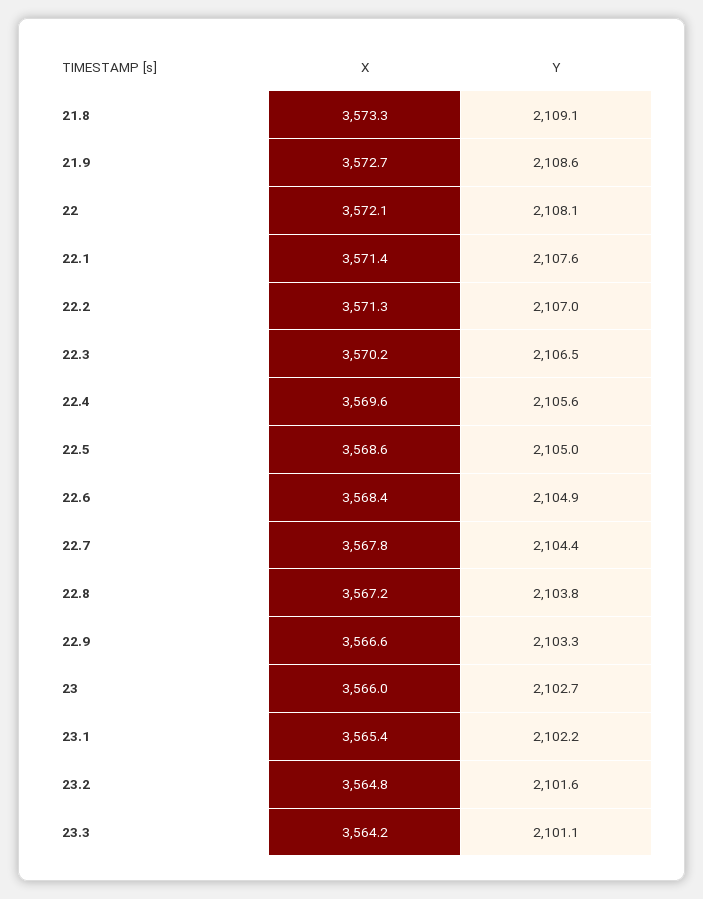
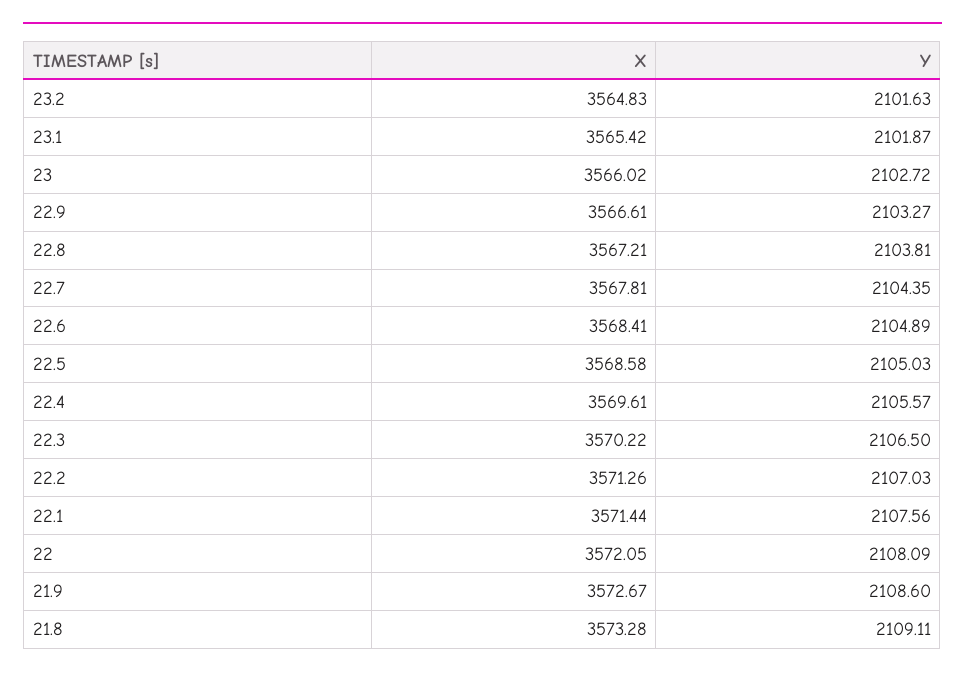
  {
    "X": {
      "21.8": 3573.28,
      "21.9": 3572.67,
      "22": 3572.05,
      "22.1": 3571.44,
      "22.2": 3571.26,
      "22.3": 3570.22,
      "22.4": 3569.61,
      "22.5": 3568.58,
      "22.6": 3568.41,
      "22.7": 3567.81,
      "22.8": 3567.21,
      "22.9": 3566.61,
      "23": 3566.02,
      "23.1": 3565.42,
-     "23.2": 3564.83,
+     "23.2": 3564.83
-     "23.3": 3564.2
    },
    "Y": {
      "21.8": 2109.11,
      "21.9": 2108.6,
      "22": 2108.09,
      "22.1": 2107.56,
      "22.2": 2107.03,
      "22.3": 2106.5,
      "22.4": 2105.57,
      "22.5": 2105.03,
      "22.6": 2104.89,
      "22.7": 2104.35,
      "22.8": 2103.81,
      "22.9": 2103.27,
      "23": 2102.72,
-     "23.1": 2102.2,
+     "23.1": 2101.87,
-     "23.2": 2101.63,
+     "23.2": 2101.63
-     "23.3": 2101.1
    }
  }

